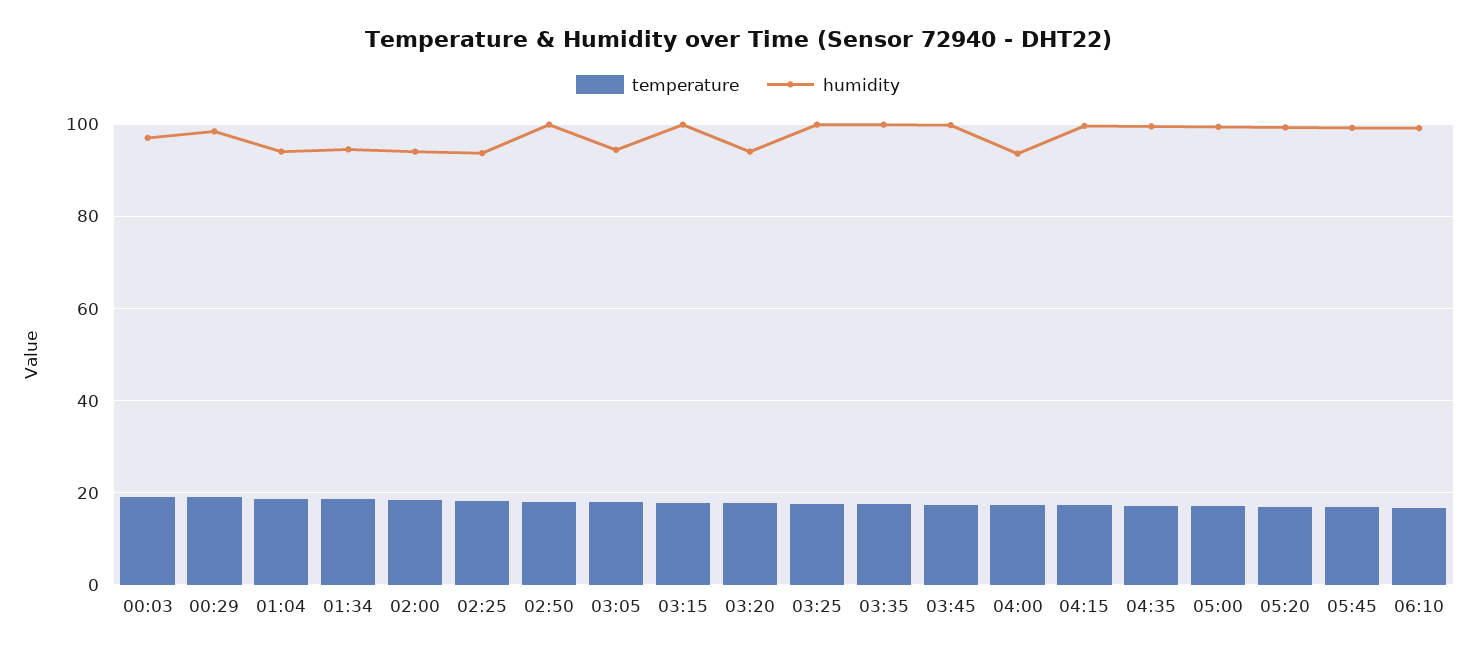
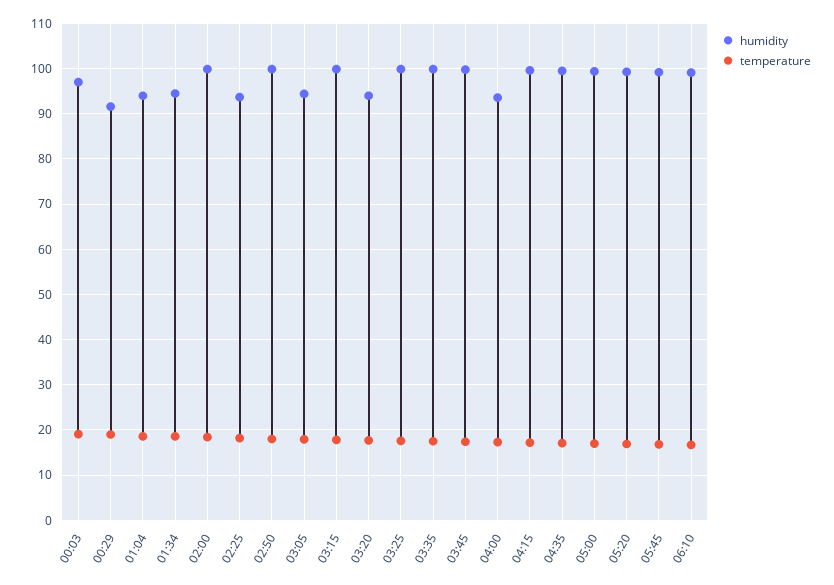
  {
    "temperature": {
      "00:03": 20,
      "00:29": 20,
      "01:04": 18,
      "01:34": 18,
      "02:00": 18,
      "02:25": 18,
      "02:50": 18,
      "03:05": 18,
      "03:15": 18,
      "03:20": 18,
      "03:25": 18,
      "03:35": 18,
      "03:45": 18,
      "04:00": 18,
      "04:15": 18,
      "04:35": 18,
      "05:00": 18,
      "05:20": 16,
      "05:45": 16,
      "06:10": 16
    },
    "humidity": {
      "00:03": 98,
-     "00:29": 98,
+     "00:29": 92,
      "01:04": 94,
      "01:34": 94,
-     "02:00": 94,
+     "02:00": 100,
      "02:25": 94,
      "02:50": 100,
      "03:05": 94,
      "03:15": 100,
      "03:20": 94,
      "03:25": 100,
      "03:35": 100,
      "03:45": 100,
      "04:00": 94,
      "04:15": 100,
      "04:35": 100,
      "05:00": 100,
      "05:20": 100,
      "05:45": 100,
      "06:10": 100
    }
  }

